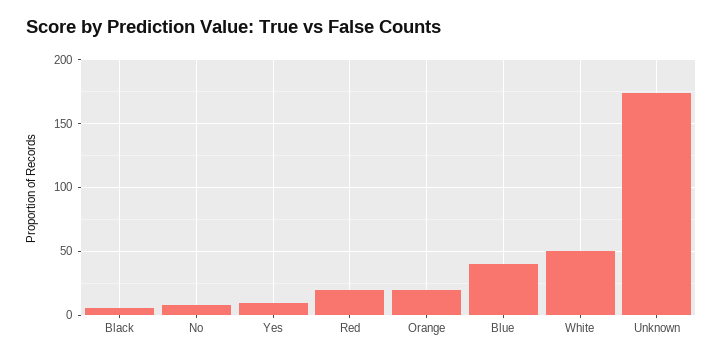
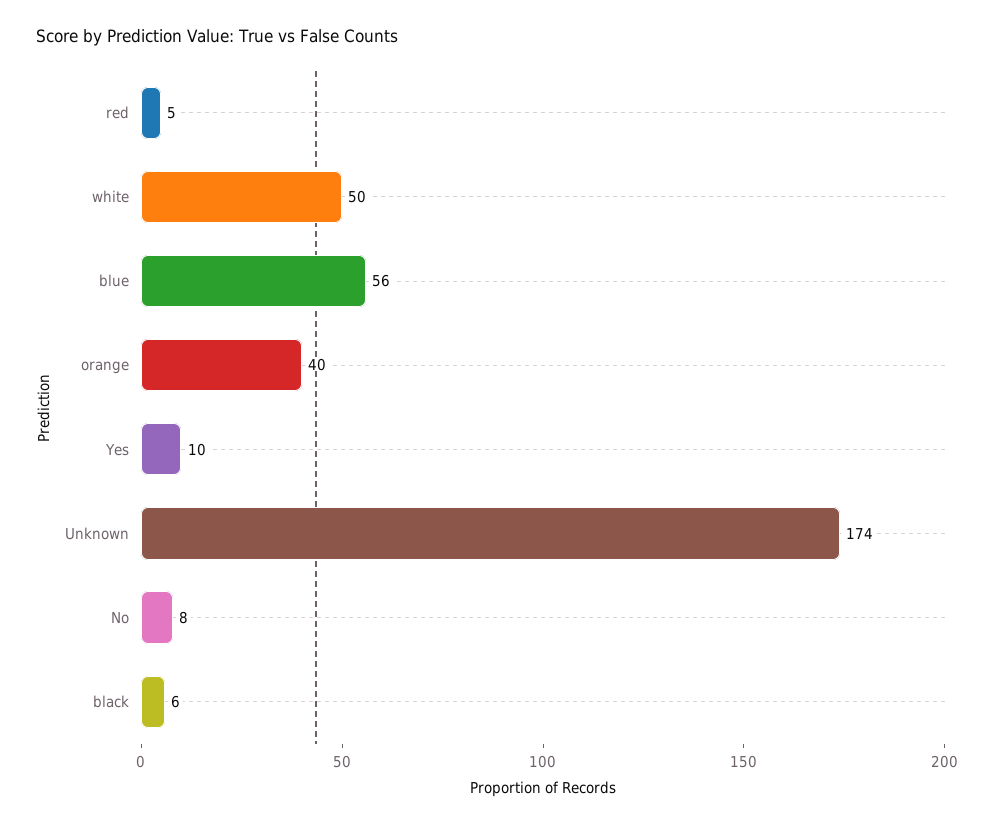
  {
    "Black": 6,
    "No": 8,
    "Yes": 10,
-   "Red": 20,
+   "Red": 5,
-   "Orange": 20,
+   "Orange": 40,
-   "Blue": 40,
+   "Blue": 56,
    "White": 50,
    "Unknown": 174
  }

